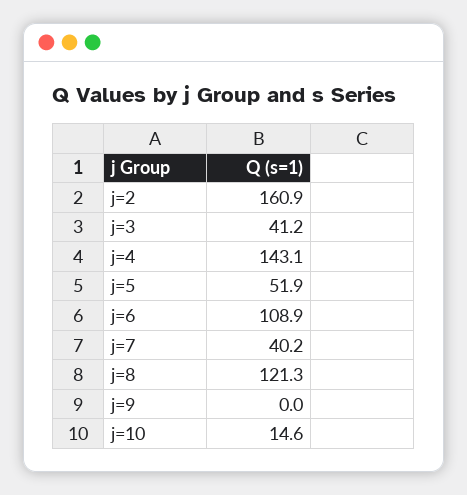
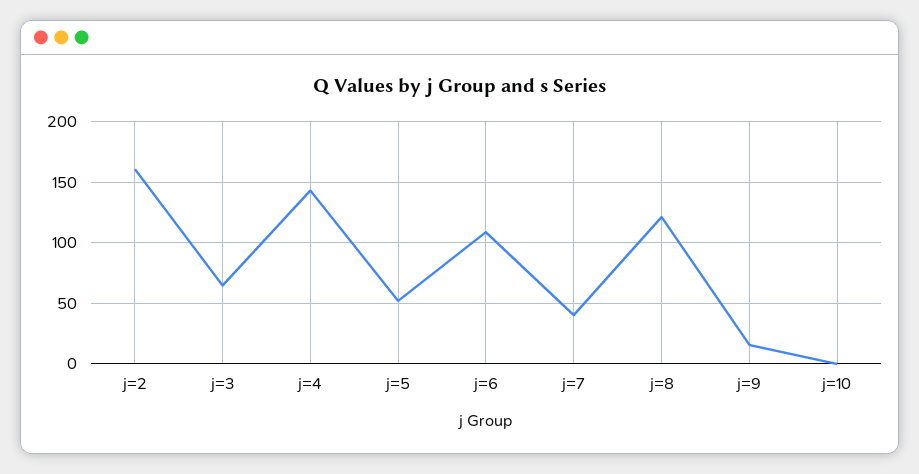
  {
    "j=2": 160.9,
-   "j=3": 41.2,
+   "j=3": 65,
    "j=4": 143.1,
    "j=5": 51.9,
    "j=6": 108.9,
    "j=7": 40.2,
    "j=8": 121.3,
-   "j=9": 0,
+   "j=9": 15,
-   "j=10": 14.6
+   "j=10": 0
  }

